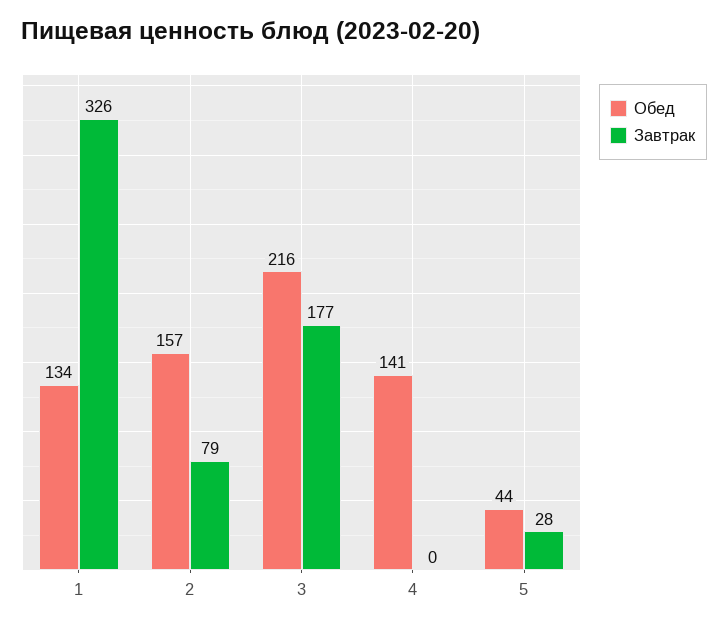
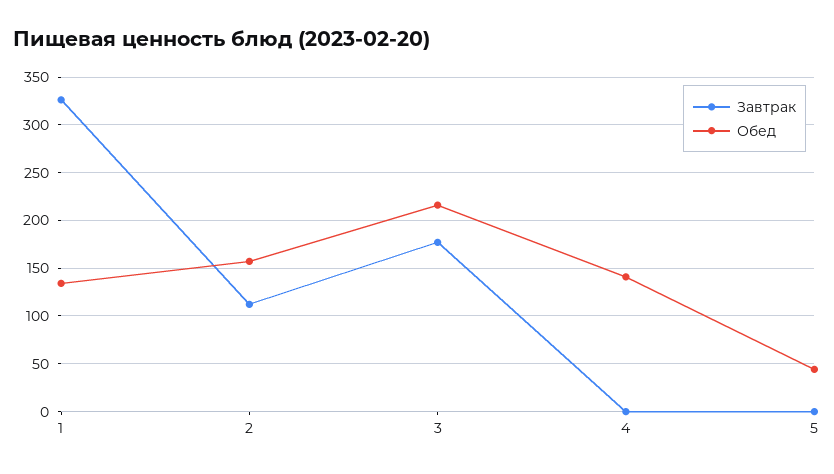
  {
    "Обед": {
      "1": 134,
      "2": 157,
      "3": 216,
      "4": 141,
      "5": 44
    },
    "Завтрак": {
      "1": 326,
-     "2": 79,
+     "2": 110,
      "3": 177,
      "4": 0,
-     "5": 28
+     "5": 0
    }
  }

